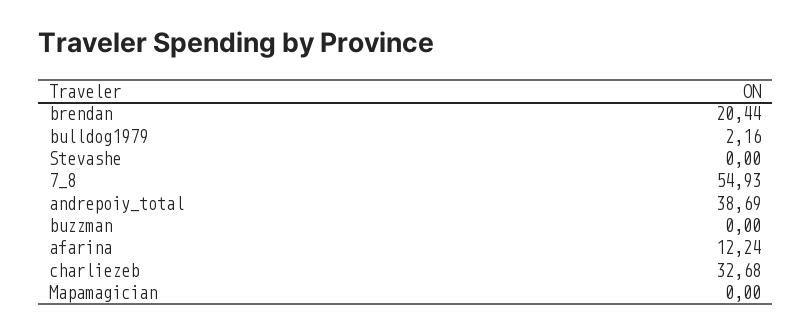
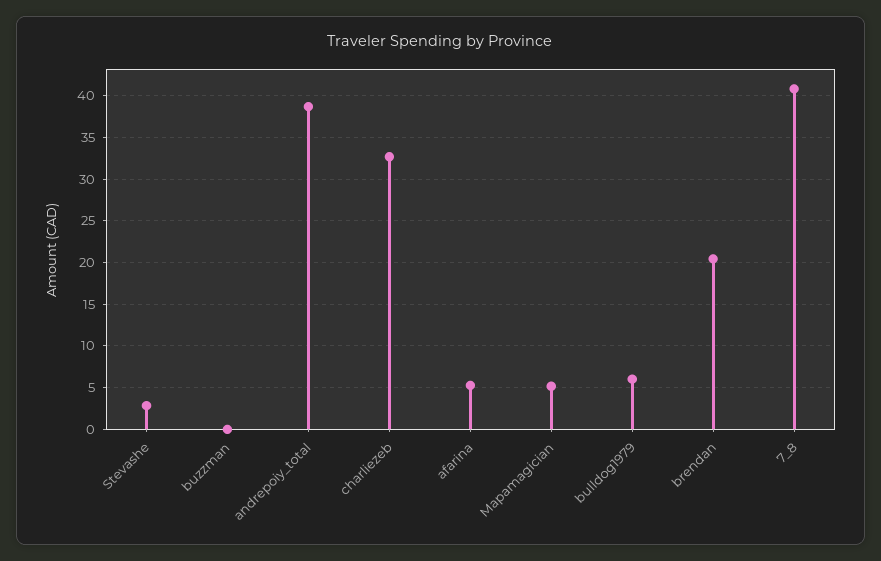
  {
    "brendan": 20.44,
-   "bulldog1979": 2.16,
+   "bulldog1979": 6,
-   "Stevashe": 0,
+   "Stevashe": 3,
-   "7_8": 54.93,
+   "7_8": 41,
    "andrepoiy_total": 38.69,
    "buzzman": 0,
-   "afarina": 12.24,
+   "afarina": 5,
    "charliezeb": 32.68,
-   "Mapamagician": 0
+   "Mapamagician": 5
  }

